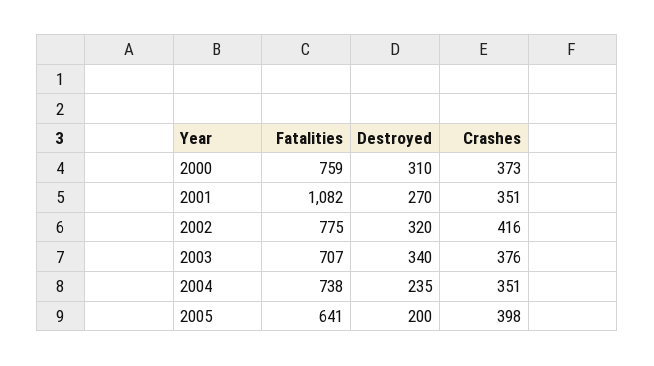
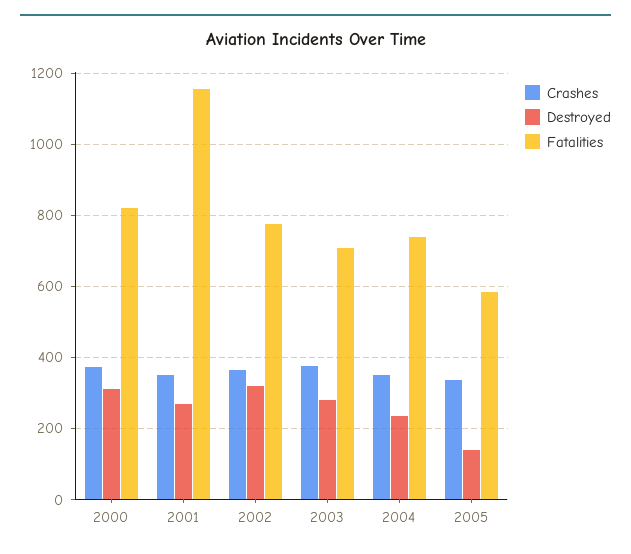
  {
    "Fatalities": {
-     "2000": 759,
+     "2000": 820,
-     "2001": 1082,
+     "2001": 1160,
      "2002": 775,
      "2003": 707,
      "2004": 738,
-     "2005": 641
+     "2005": 580
    },
    "Destroyed": {
      "2000": 310,
      "2001": 270,
      "2002": 320,
-     "2003": 340,
+     "2003": 280,
      "2004": 235,
-     "2005": 200
+     "2005": 140
    },
    "Crashes": {
      "2000": 373,
      "2001": 351,
-     "2002": 416,
+     "2002": 360,
      "2003": 376,
      "2004": 351,
-     "2005": 398
+     "2005": 340
    }
  }

